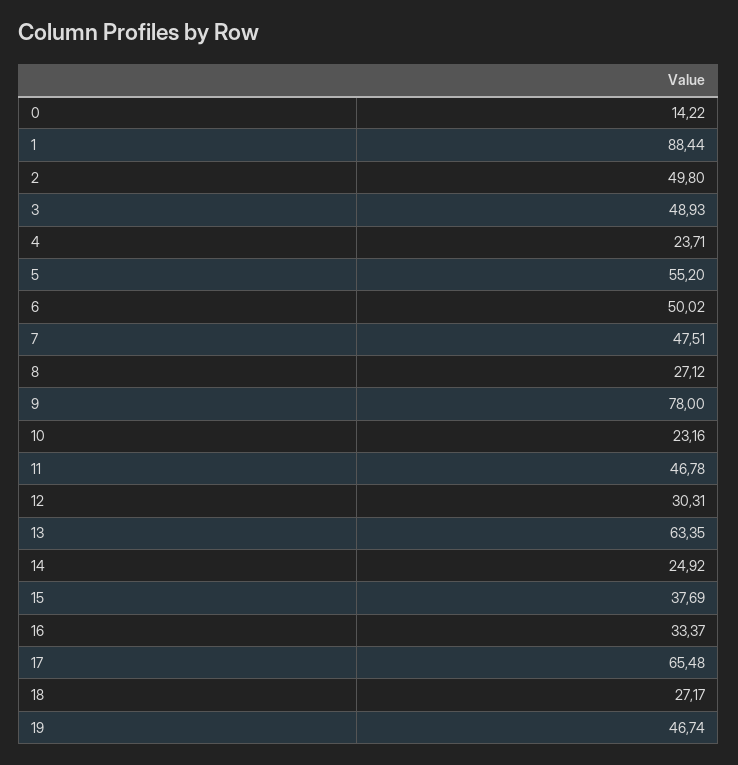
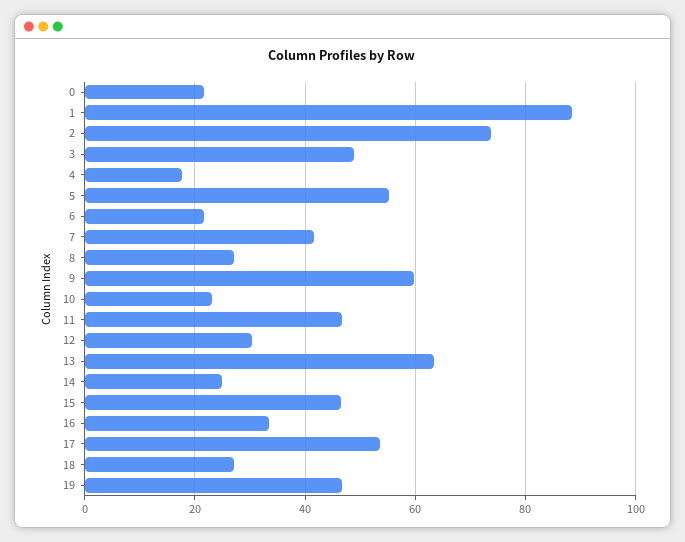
  {
-   "0": 14.22,
+   "0": 22,
    "1": 88.44,
-   "2": 49.8,
+   "2": 74,
    "3": 48.93,
-   "4": 23.71,
+   "4": 18,
    "5": 55.2,
-   "6": 50.02,
+   "6": 22,
-   "7": 47.51,
+   "7": 42,
    "8": 27.12,
-   "9": 78,
+   "9": 60,
    "10": 23.16,
    "11": 46.78,
    "12": 30.31,
    "13": 63.35,
    "14": 24.92,
-   "15": 37.69,
+   "15": 46,
    "16": 33.37,
-   "17": 65.48,
+   "17": 54,
    "18": 27.17,
    "19": 46.74
  }

